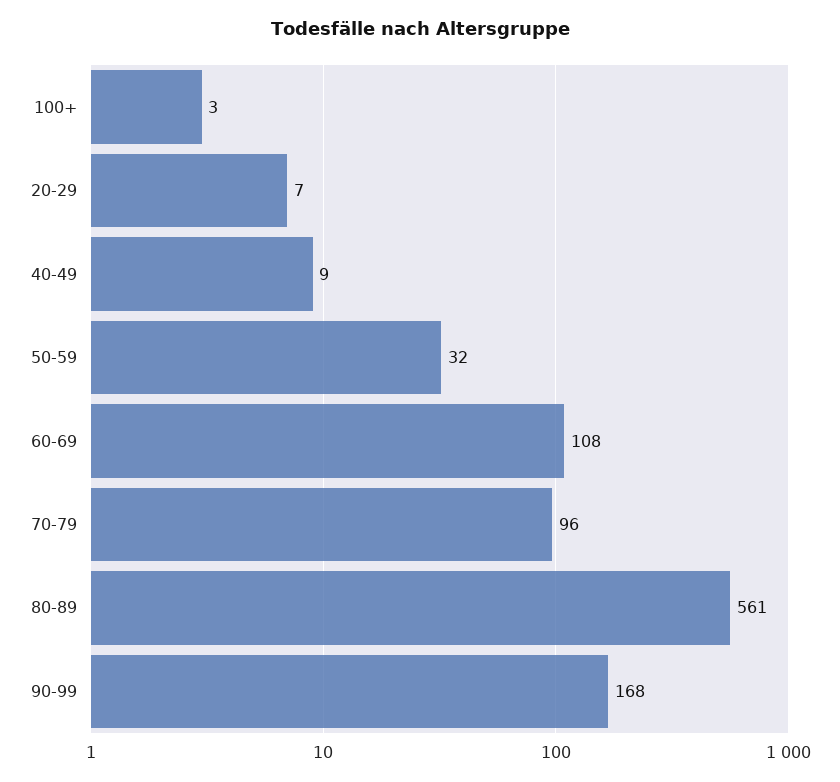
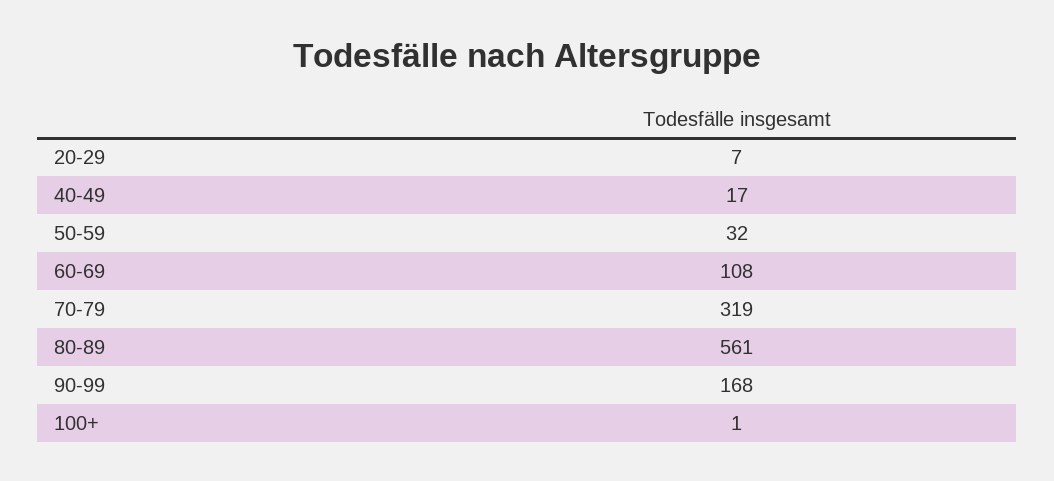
  {
-   "100+": 3,
+   "100+": 1,
    "20-29": 7,
-   "40-49": 9,
+   "40-49": 17,
    "50-59": 32,
    "60-69": 108,
-   "70-79": 96,
+   "70-79": 319,
    "80-89": 561,
    "90-99": 168
  }

